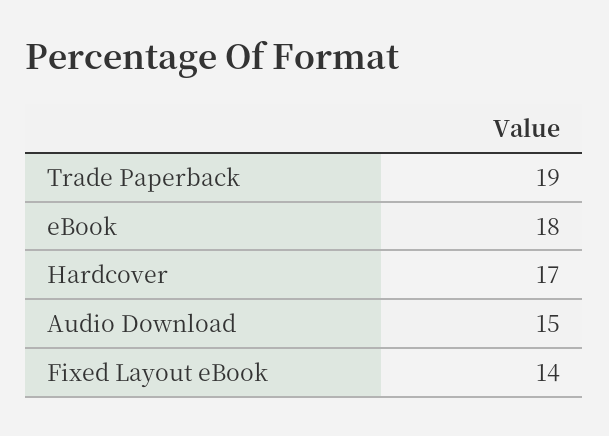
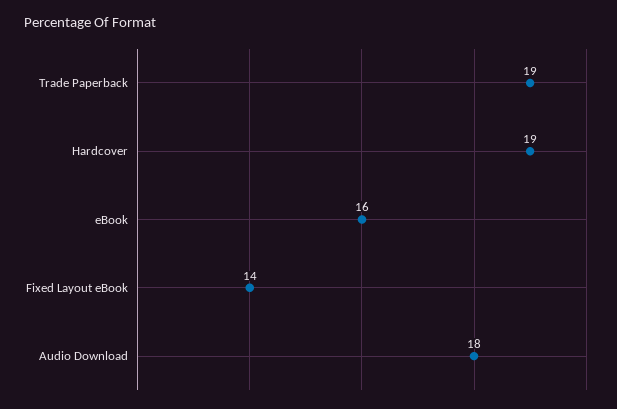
  {
    "Trade Paperback": 19,
-   "eBook": 18,
+   "eBook": 16,
-   "Hardcover": 17,
+   "Hardcover": 19,
-   "Audio Download": 15,
+   "Audio Download": 18,
    "Fixed Layout eBook": 14
  }

